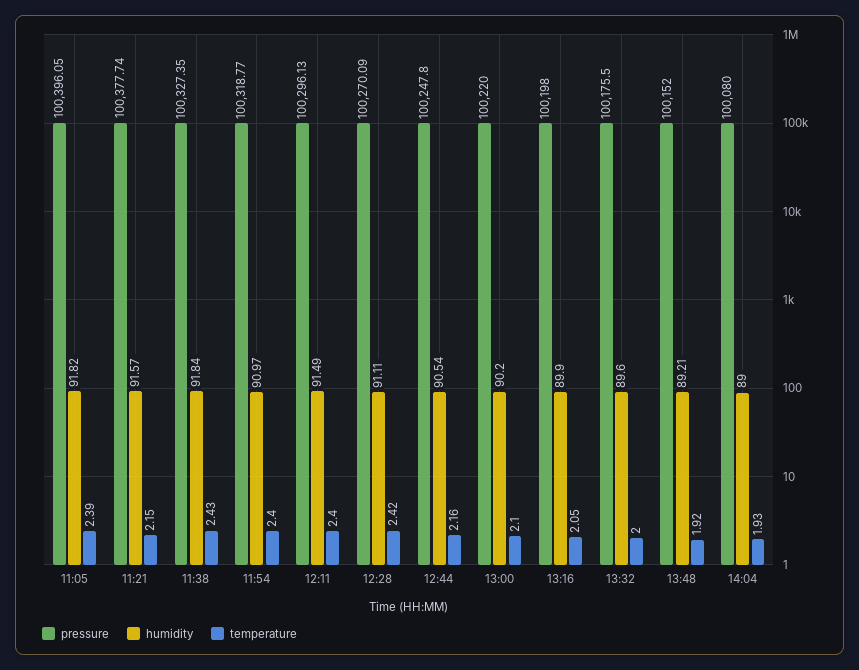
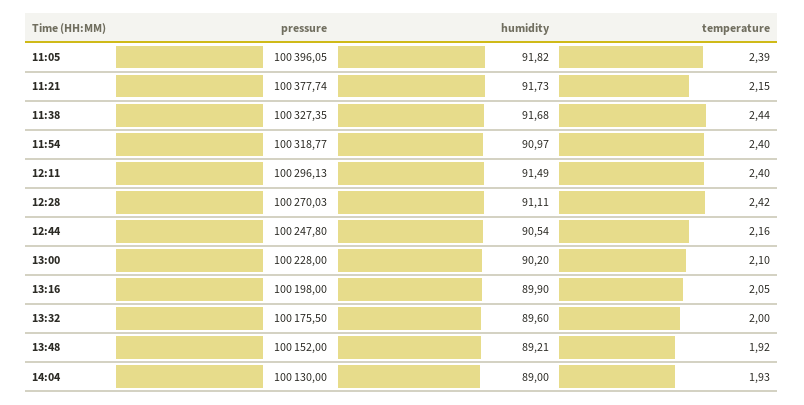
  {
    "pressure": {
      "11:05": 100396.05,
      "11:21": 100377.74,
      "11:38": 100327.35,
      "11:54": 100318.77,
      "12:11": 100296.13,
-     "12:28": 100270.09,
+     "12:28": 100270.03,
      "12:44": 100247.8,
-     "13:00": 100220,
+     "13:00": 100228,
      "13:16": 100198,
      "13:32": 100175.5,
      "13:48": 100152,
-     "14:04": 100080
+     "14:04": 100130
    },
    "humidity": {
      "11:05": 91.82,
-     "11:21": 91.57,
+     "11:21": 91.73,
-     "11:38": 91.84,
+     "11:38": 91.68,
      "11:54": 90.97,
      "12:11": 91.49,
      "12:28": 91.11,
      "12:44": 90.54,
      "13:00": 90.2,
      "13:16": 89.9,
      "13:32": 89.6,
      "13:48": 89.21,
      "14:04": 89
    },
    "temperature": {
      "11:05": 2.39,
      "11:21": 2.15,
-     "11:38": 2.43,
+     "11:38": 2.44,
      "11:54": 2.4,
      "12:11": 2.4,
      "12:28": 2.42,
      "12:44": 2.16,
      "13:00": 2.1,
      "13:16": 2.05,
      "13:32": 2,
      "13:48": 1.92,
      "14:04": 1.93
    }
  }

